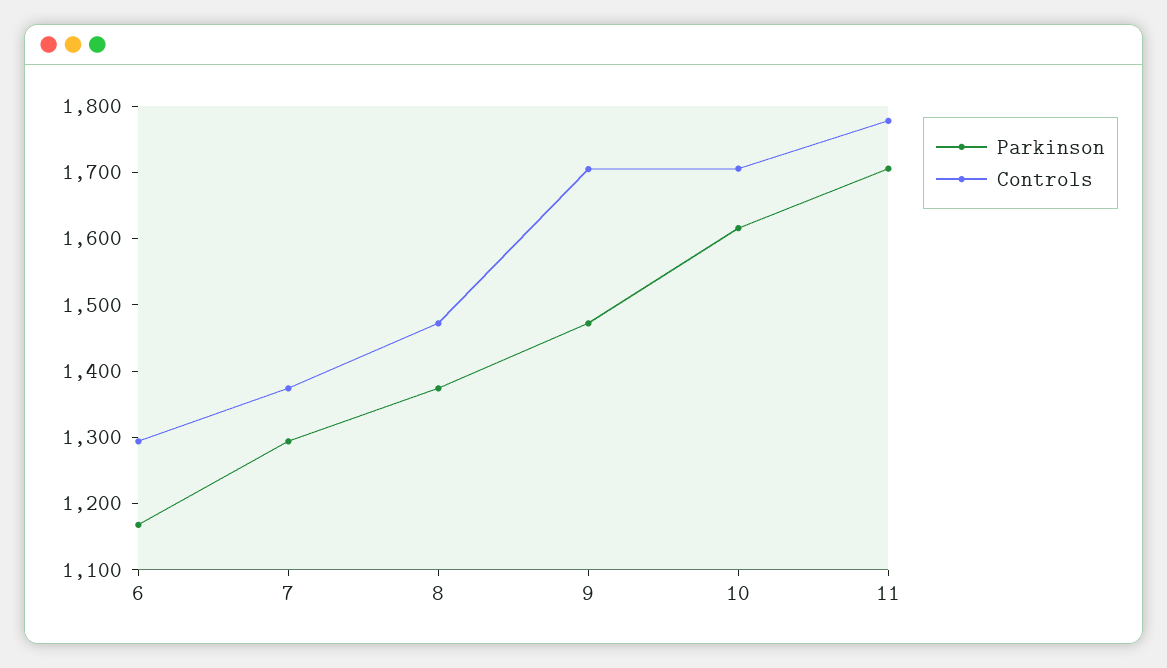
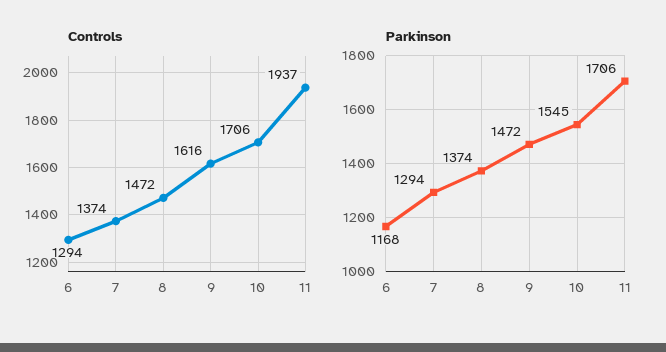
  {
    "Parkinson": {
      "6": 1168,
      "7": 1294,
      "8": 1374,
      "9": 1472,
-     "10": 1620,
+     "10": 1545,
      "11": 1706
    },
    "Controls": {
      "6": 1294,
      "7": 1374,
      "8": 1472,
-     "9": 1700,
+     "9": 1616,
      "10": 1706,
-     "11": 1780
+     "11": 1937
    }
  }

